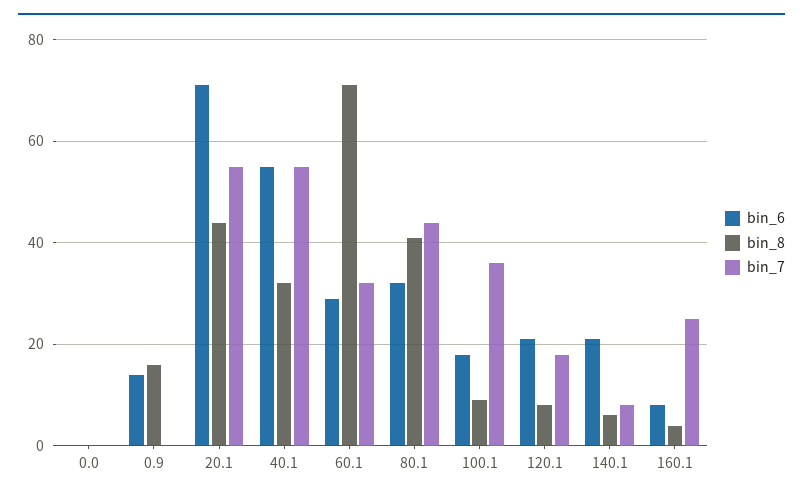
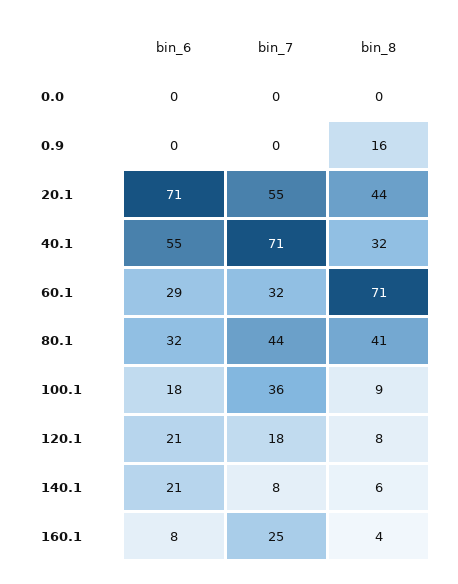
  {
    "bin_6": {
      "0.0": 0,
-     "0.9": 15,
+     "0.9": 0,
      "20.1": 71,
      "40.1": 55,
      "60.1": 29,
      "80.1": 32,
      "100.1": 18,
      "120.1": 21,
      "140.1": 21,
      "160.1": 8
    },
    "bin_8": {
      "0.0": 0,
      "0.9": 16,
      "20.1": 44,
      "40.1": 32,
      "60.1": 71,
      "80.1": 41,
      "100.1": 9,
      "120.1": 8,
      "140.1": 6,
      "160.1": 4
    },
    "bin_7": {
      "0.0": 0,
      "0.9": 0,
      "20.1": 55,
-     "40.1": 55,
+     "40.1": 71,
      "60.1": 32,
      "80.1": 44,
      "100.1": 36,
      "120.1": 18,
      "140.1": 8,
      "160.1": 25
    }
  }

